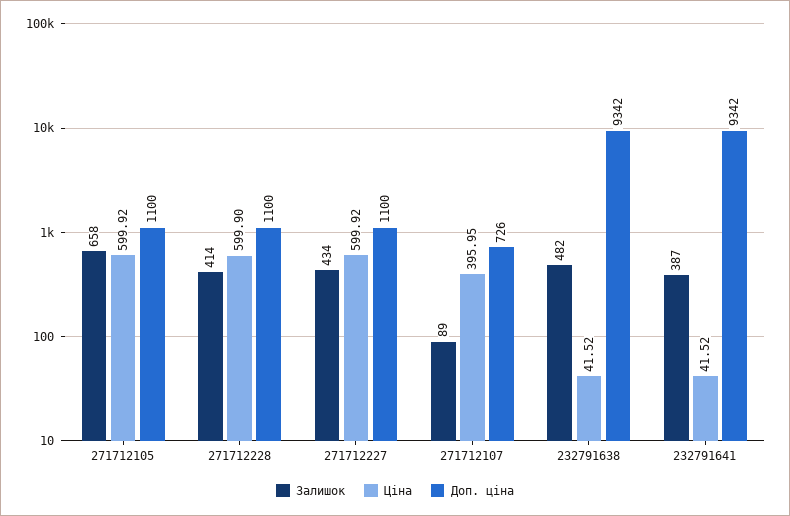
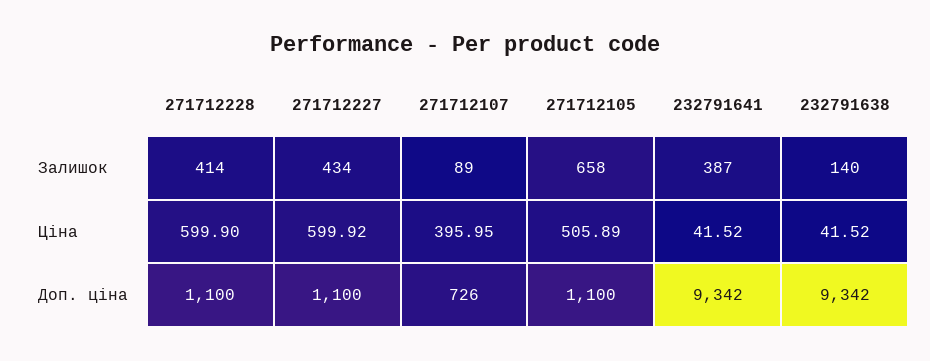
  {
    "Залишок": {
      "271712105": 658,
      "271712228": 414,
      "271712227": 434,
      "271712107": 89,
-     "232791638": 482,
+     "232791638": 140,
      "232791641": 387
    },
    "Ціна": {
-     "271712105": 599.92,
+     "271712105": 505.89,
      "271712228": 599.9,
      "271712227": 599.92,
      "271712107": 395.95,
      "232791638": 41.52,
      "232791641": 41.52
    },
    "Доп. ціна": {
      "271712105": 1100,
      "271712228": 1100,
      "271712227": 1100,
      "271712107": 726,
      "232791638": 9342,
      "232791641": 9342
    }
  }

